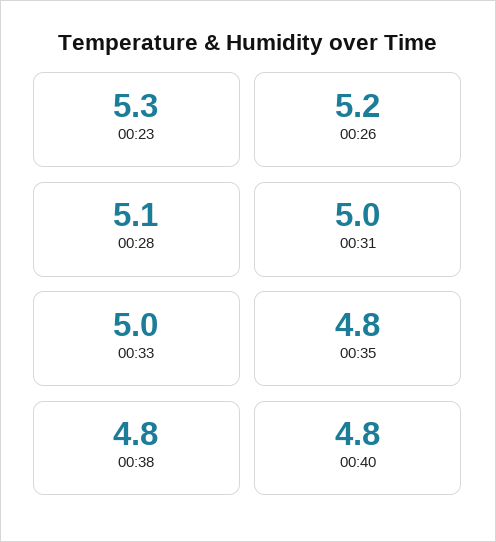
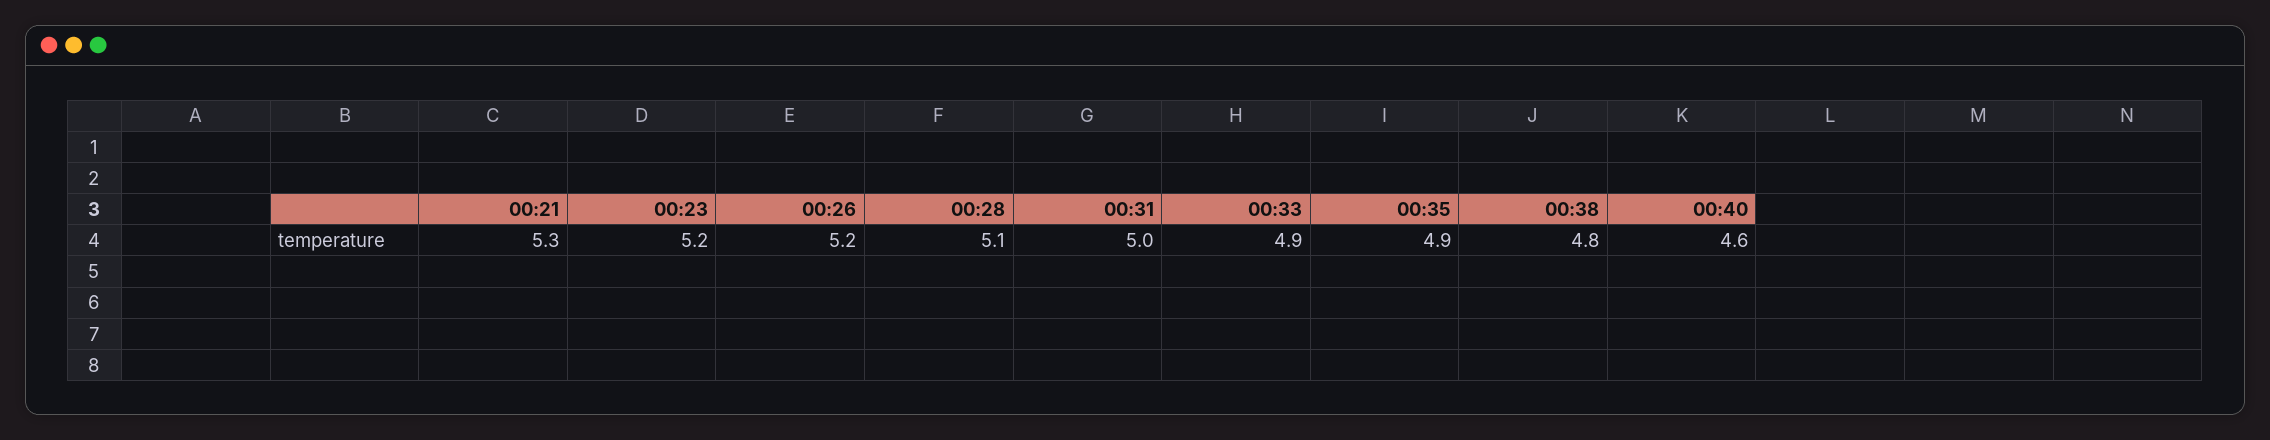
  {
-   "00:23": 5.3,
+   "00:23": 5.2,
    "00:26": 5.2,
    "00:28": 5.1,
    "00:31": 5,
-   "00:33": 5,
+   "00:33": 4.9,
-   "00:35": 4.8,
+   "00:35": 4.9,
    "00:38": 4.8,
-   "00:40": 4.8
+   "00:40": 4.6,
+   "00:21": 5.3
  }

